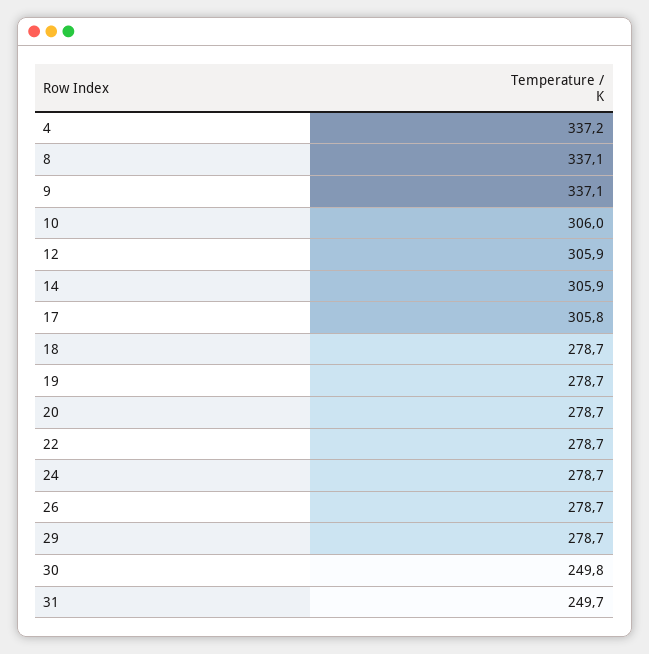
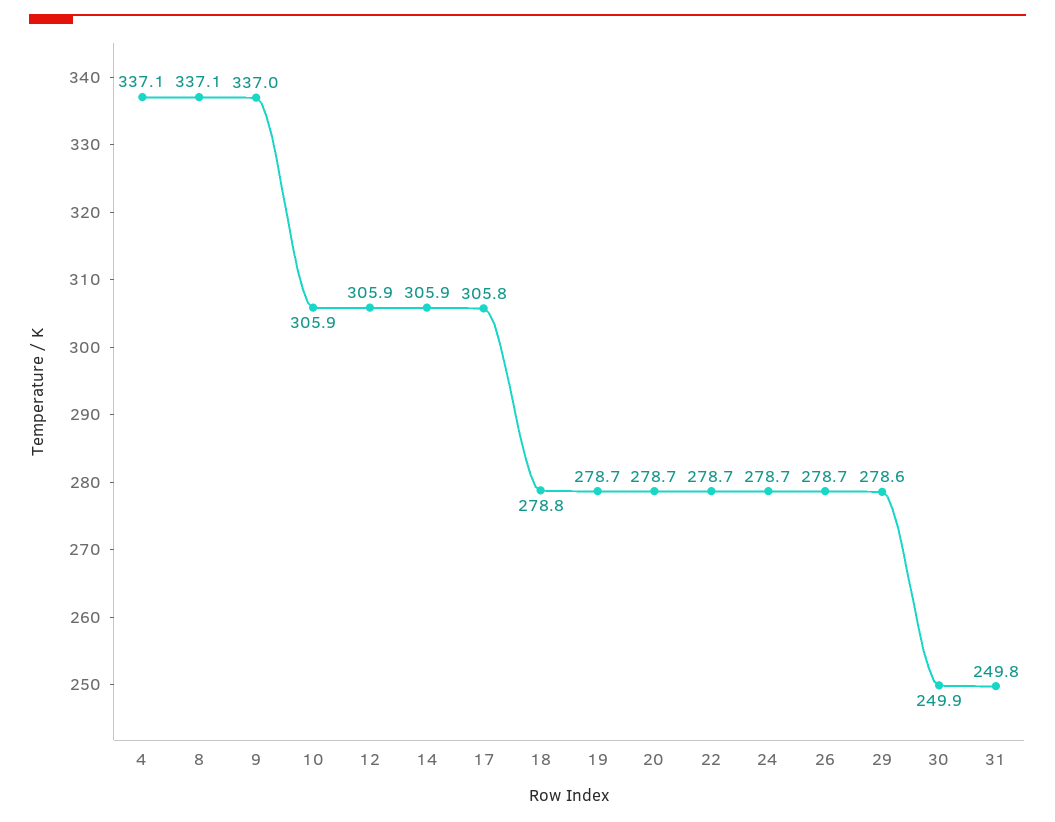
  {
-   "4": 337.2,
+   "4": 337.1,
    "8": 337.1,
-   "9": 337.1,
+   "9": 337,
-   "10": 306,
+   "10": 305.9,
    "12": 305.9,
    "14": 305.9,
    "17": 305.8,
-   "18": 278.7,
+   "18": 278.8,
    "19": 278.7,
    "20": 278.7,
    "22": 278.7,
    "24": 278.7,
    "26": 278.7,
-   "29": 278.7,
+   "29": 278.6,
-   "30": 249.8,
+   "30": 249.9,
-   "31": 249.7
+   "31": 249.8
  }

